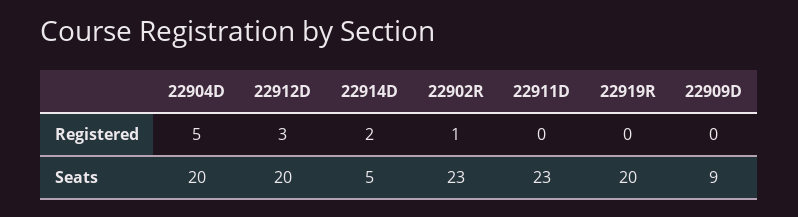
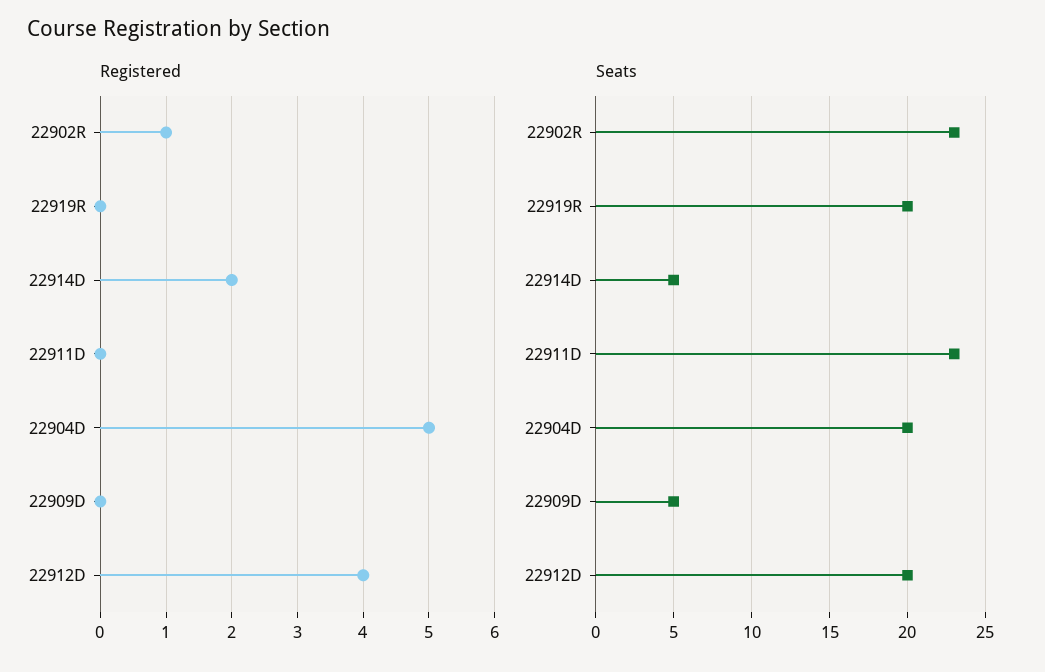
  {
    "Registered": {
      "22904D": 5,
-     "22912D": 3,
+     "22912D": 4,
      "22914D": 2,
      "22902R": 1,
      "22911D": 0,
      "22919R": 0,
      "22909D": 0
    },
    "Seats": {
      "22904D": 20,
      "22912D": 20,
      "22914D": 5,
      "22902R": 23,
      "22911D": 23,
      "22919R": 20,
-     "22909D": 9
+     "22909D": 5
    }
  }

